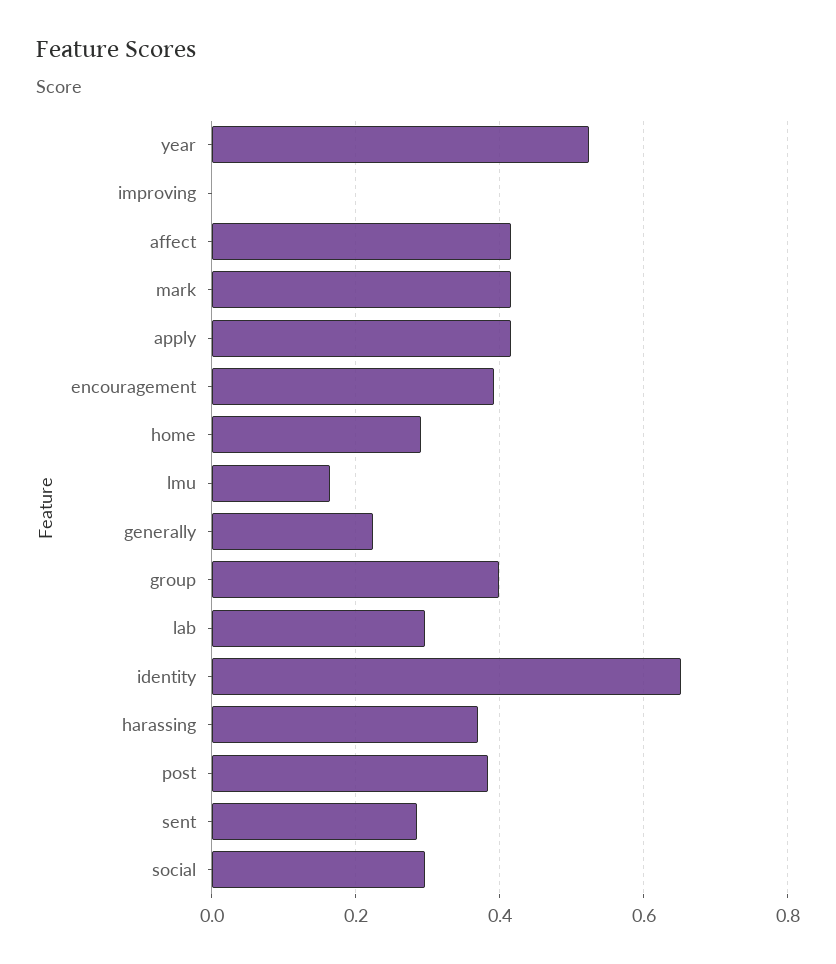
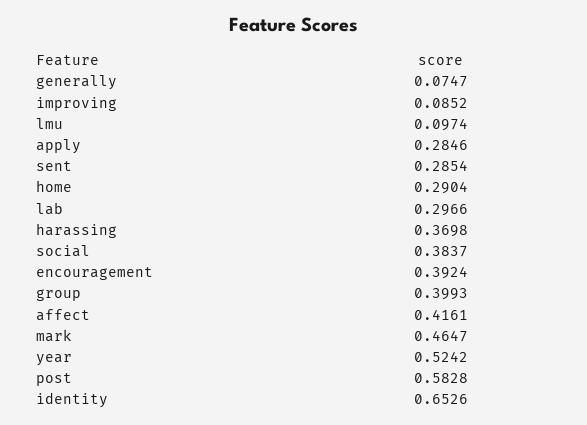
  {
    "year": 0.5242,
-   "improving": 0,
+   "improving": 0.0852,
    "affect": 0.4161,
-   "mark": 0.42,
+   "mark": 0.4647,
-   "apply": 0.42,
+   "apply": 0.2846,
    "encouragement": 0.3924,
    "home": 0.2904,
-   "lmu": 0.16,
+   "lmu": 0.0974,
-   "generally": 0.22,
+   "generally": 0.0747,
    "group": 0.3993,
    "lab": 0.2966,
    "identity": 0.6526,
    "harassing": 0.3698,
-   "post": 0.38,
+   "post": 0.5828,
    "sent": 0.2854,
-   "social": 0.3
+   "social": 0.3837
  }

